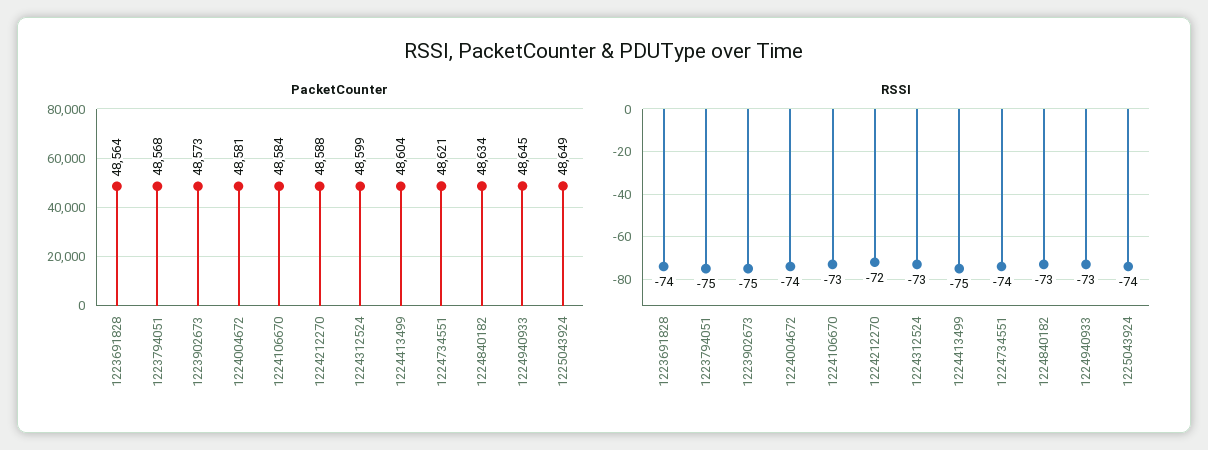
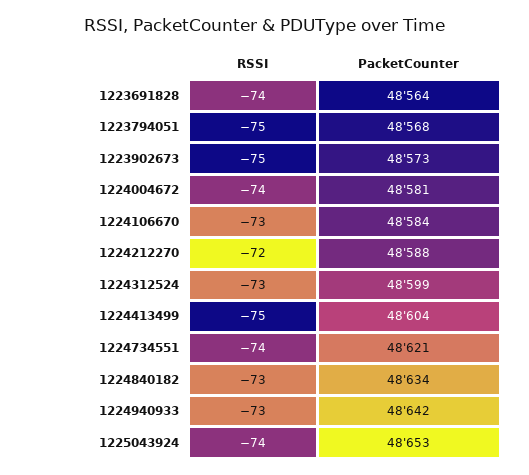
  {
    "PacketCounter": {
      "1223691828": 48564,
      "1223794051": 48568,
      "1223902673": 48573,
      "1224004672": 48581,
      "1224106670": 48584,
      "1224212270": 48588,
      "1224312524": 48599,
      "1224413499": 48604,
      "1224734551": 48621,
      "1224840182": 48634,
-     "1224940933": 48645,
+     "1224940933": 48642,
-     "1225043924": 48649
+     "1225043924": 48653
    },
    "RSSI": {
      "1223691828": -74,
      "1223794051": -75,
      "1223902673": -75,
      "1224004672": -74,
      "1224106670": -73,
      "1224212270": -72,
      "1224312524": -73,
      "1224413499": -75,
      "1224734551": -74,
      "1224840182": -73,
      "1224940933": -73,
      "1225043924": -74
    }
  }

